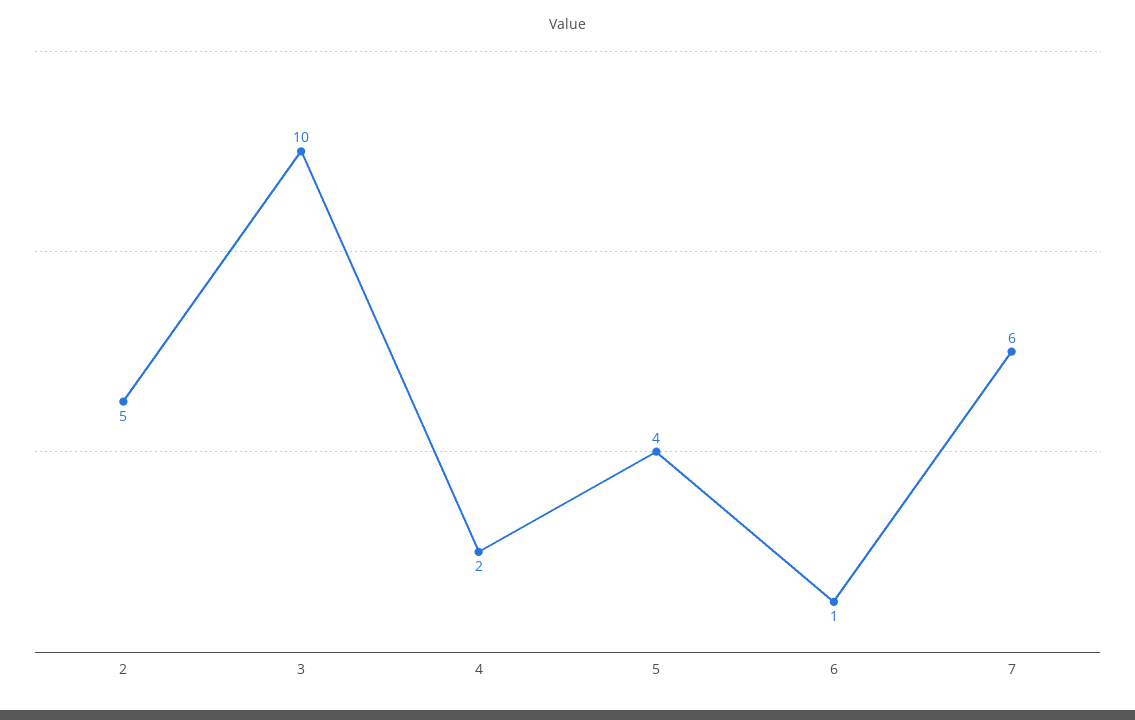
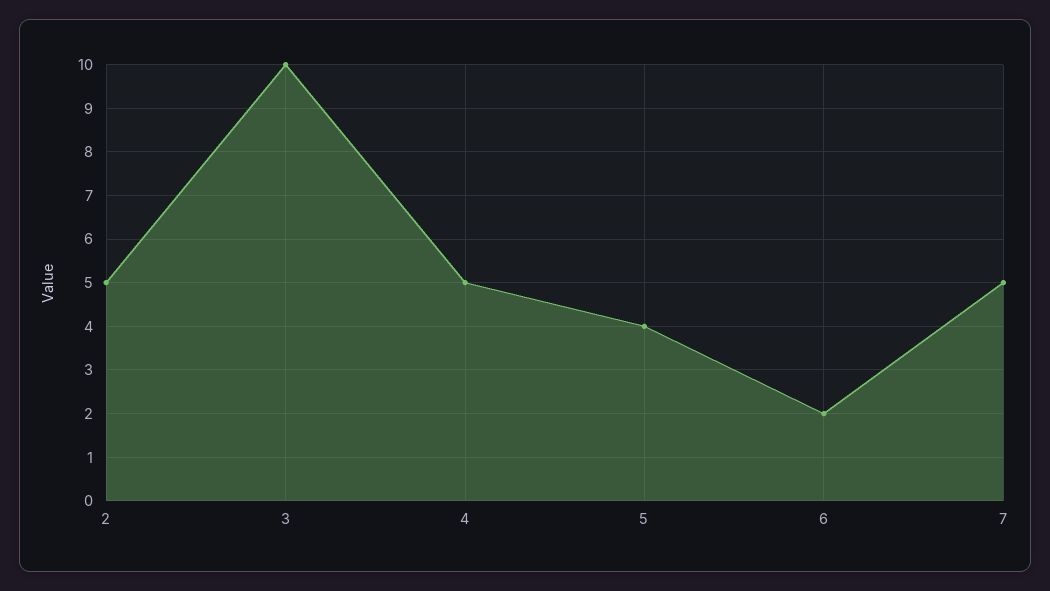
  {
    "2": 5,
    "3": 10,
-   "4": 2,
+   "4": 5,
    "5": 4,
-   "6": 1,
+   "6": 2,
-   "7": 6
+   "7": 5
  }

